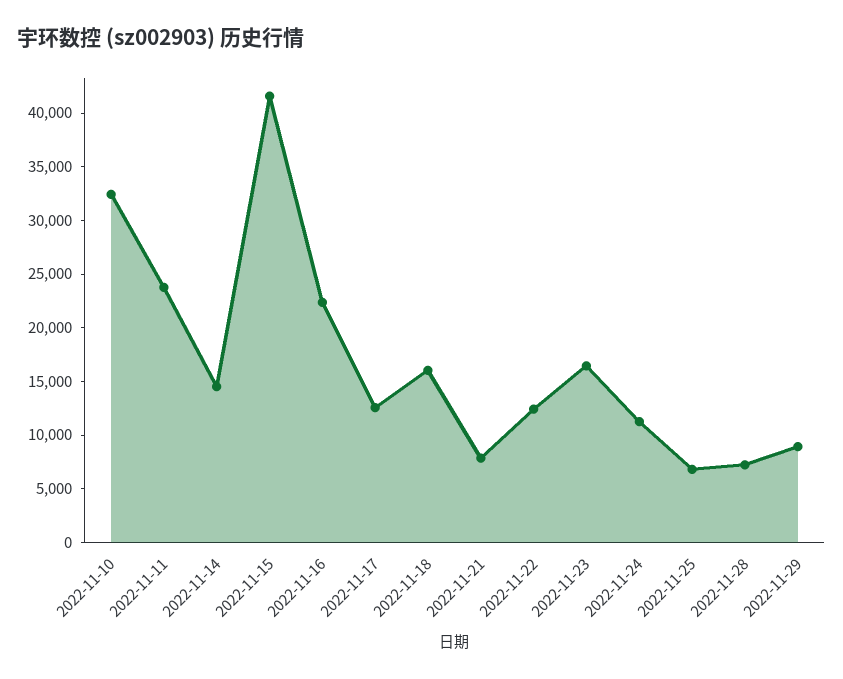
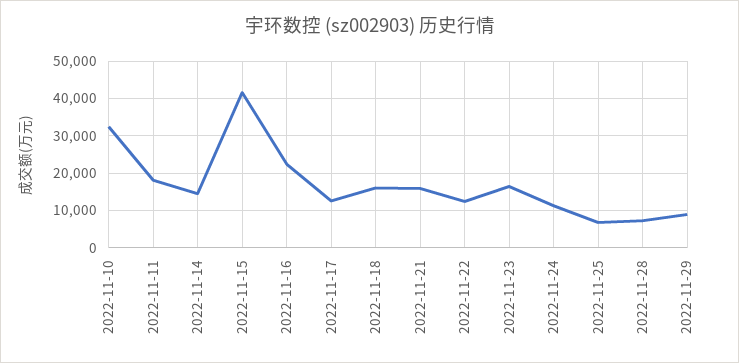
  {
    "2022-11-10": 32000,
-   "2022-11-11": 24000,
+   "2022-11-11": 18000,
    "2022-11-14": 15000,
    "2022-11-15": 42000,
    "2022-11-16": 22000,
    "2022-11-17": 13000,
    "2022-11-18": 16000,
-   "2022-11-21": 8000,
+   "2022-11-21": 16000,
    "2022-11-22": 12000,
    "2022-11-23": 16000,
    "2022-11-24": 11000,
    "2022-11-25": 7000,
    "2022-11-28": 7000,
    "2022-11-29": 9000
  }

